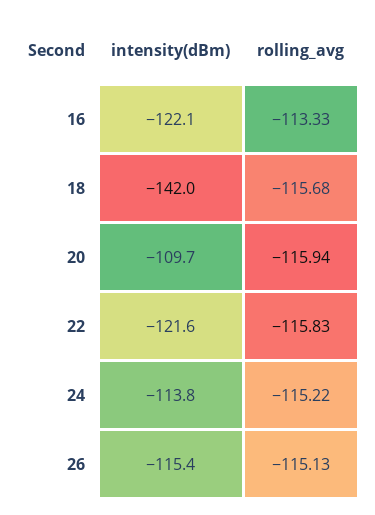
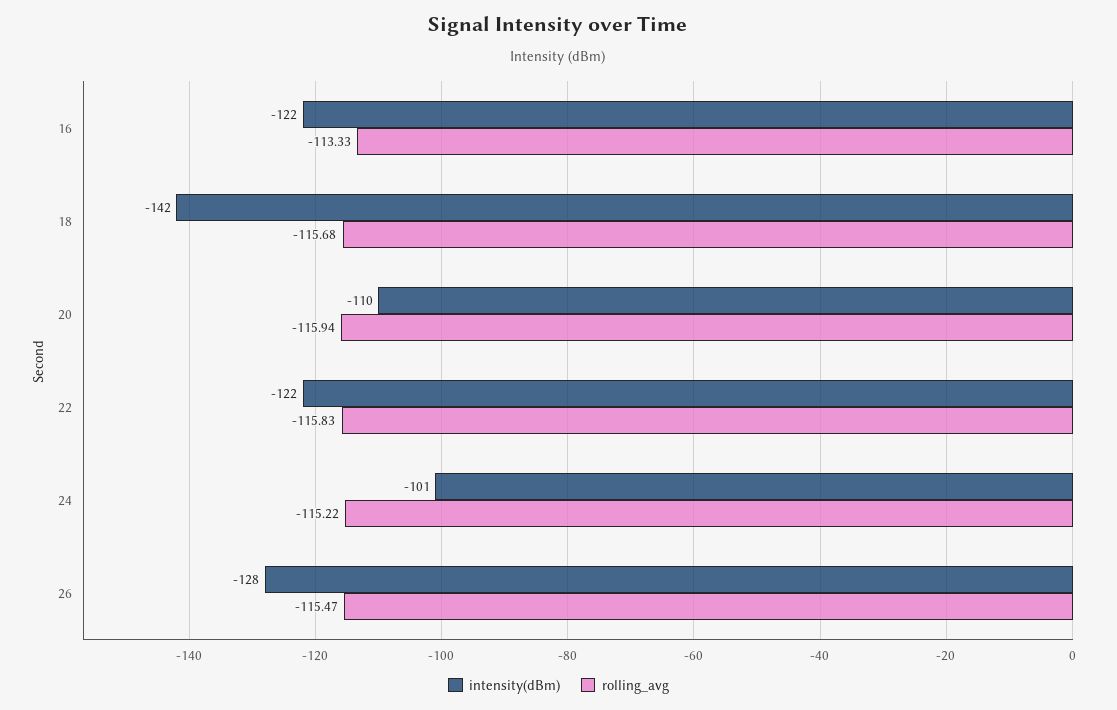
  {
    "intensity(dBm)": {
      "16": -122.1,
      "18": -142,
      "20": -109.7,
      "22": -121.6,
-     "24": -113.8,
+     "24": -101,
-     "26": -115.4
+     "26": -128
    },
    "rolling_avg": {
      "16": -113.33,
      "18": -115.68,
      "20": -115.94,
      "22": -115.83,
      "24": -115.22,
-     "26": -115.13
+     "26": -115.47
    }
  }

